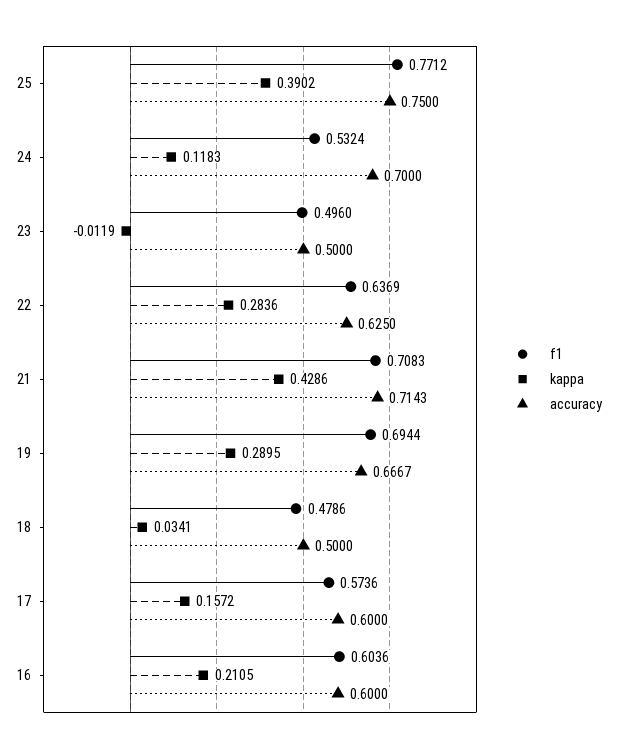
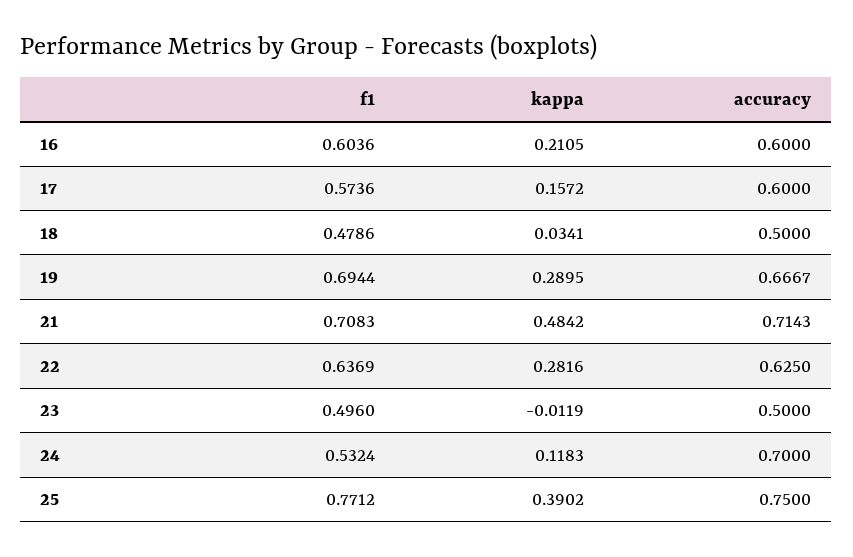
  {
    "f1": {
      "25": 0.7712,
      "24": 0.5324,
      "23": 0.496,
      "22": 0.6369,
      "21": 0.7083,
      "19": 0.6944,
      "18": 0.4786,
      "17": 0.5736,
      "16": 0.6036
    },
    "kappa": {
      "25": 0.3902,
      "24": 0.1183,
      "23": -0.0119,
-     "22": 0.2836,
+     "22": 0.2816,
-     "21": 0.4286,
+     "21": 0.4842,
      "19": 0.2895,
      "18": 0.0341,
      "17": 0.1572,
      "16": 0.2105
    },
    "accuracy": {
      "25": 0.75,
      "24": 0.7,
      "23": 0.5,
      "22": 0.625,
      "21": 0.7143,
      "19": 0.6667,
      "18": 0.5,
      "17": 0.6,
      "16": 0.6
    }
  }

